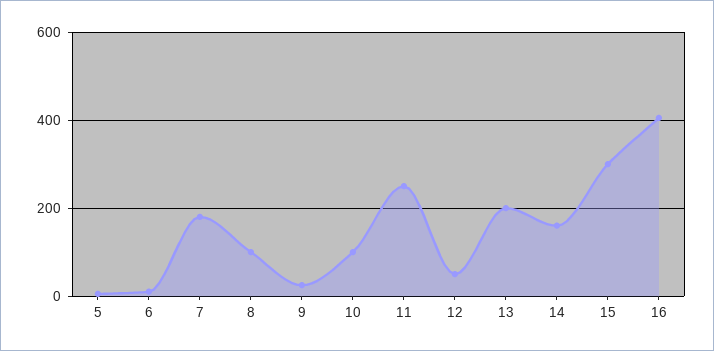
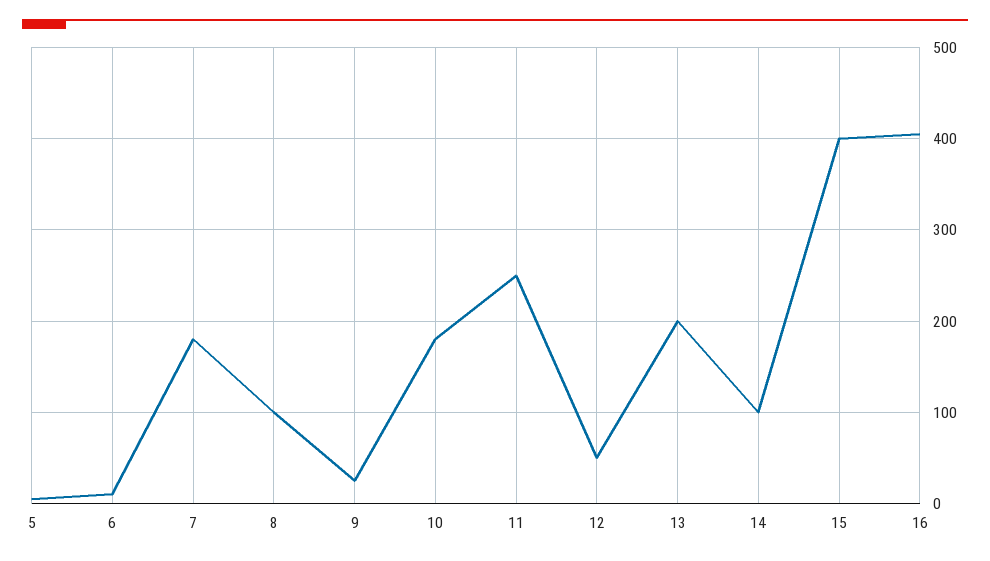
  {
    "5": 10,
    "6": 10,
    "7": 180,
    "8": 100,
    "9": 30,
-   "10": 100,
+   "10": 180,
    "11": 250,
    "12": 50,
    "13": 200,
-   "14": 160,
+   "14": 100,
-   "15": 300,
+   "15": 400,
    "16": 410
  }

